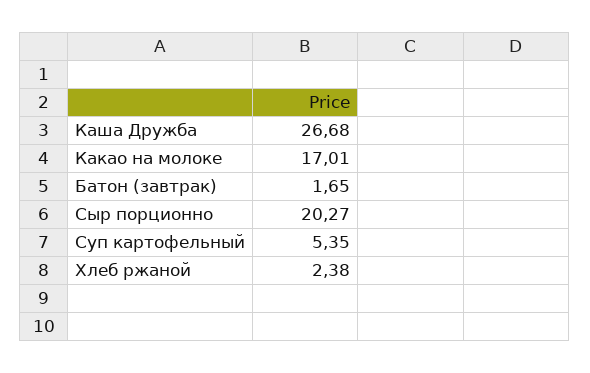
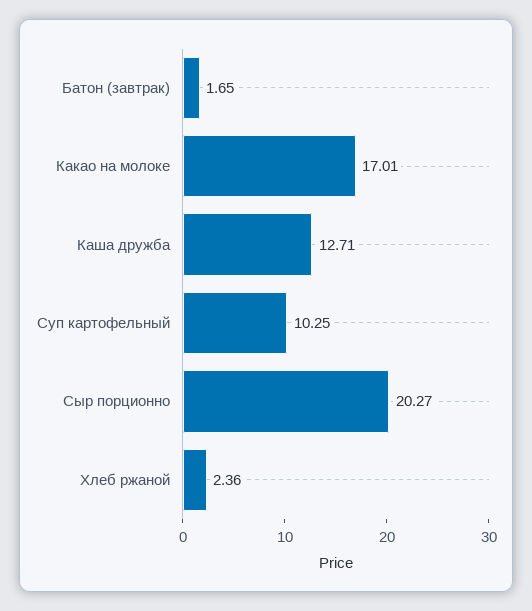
  {
-   "Каша Дружба": 26.68,
+   "Каша Дружба": 12.71,
    "Какао на молоке": 17.01,
    "Батон (завтрак)": 1.65,
    "Сыр порционно": 20.27,
-   "Суп картофельный": 5.35,
+   "Суп картофельный": 10.25,
-   "Хлеб ржаной": 2.38
+   "Хлеб ржаной": 2.36
  }

